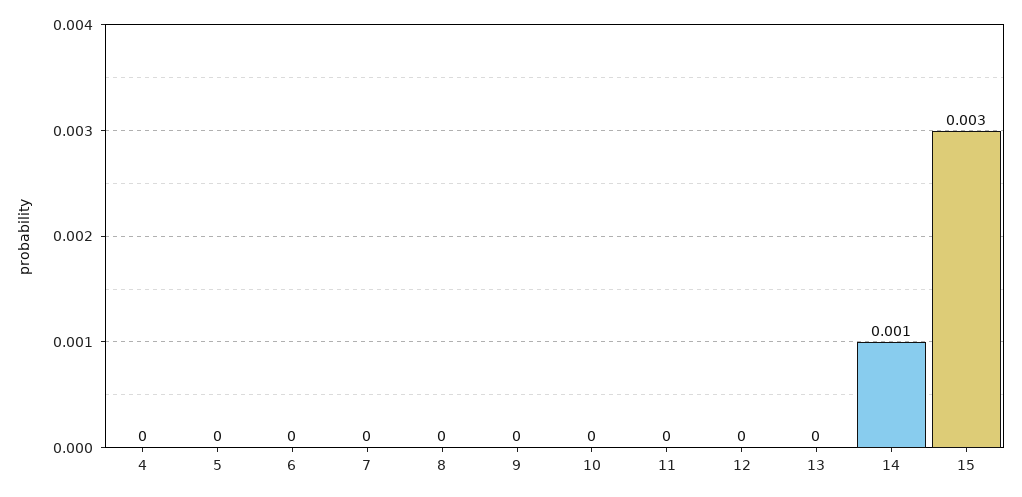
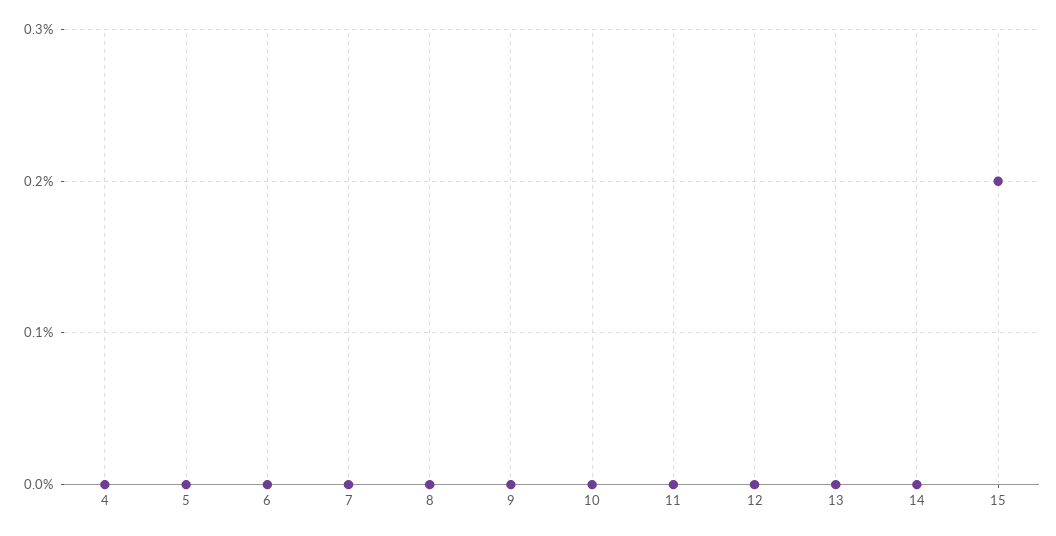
  {
    "4": 0,
    "5": 0,
    "6": 0,
    "7": 0,
    "8": 0,
    "9": 0,
    "10": 0,
    "11": 0,
    "12": 0,
    "13": 0,
-   "14": 0.001,
+   "14": 0,
-   "15": 0.003
+   "15": 0.002
  }

